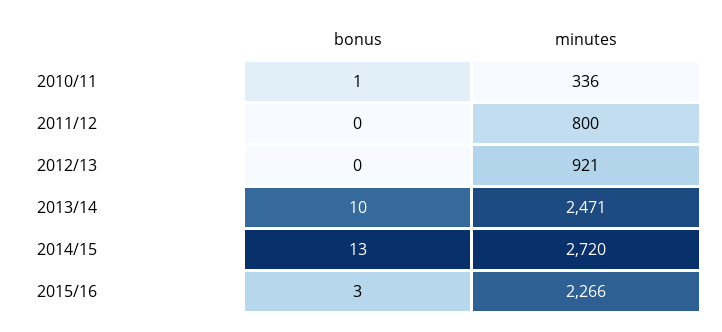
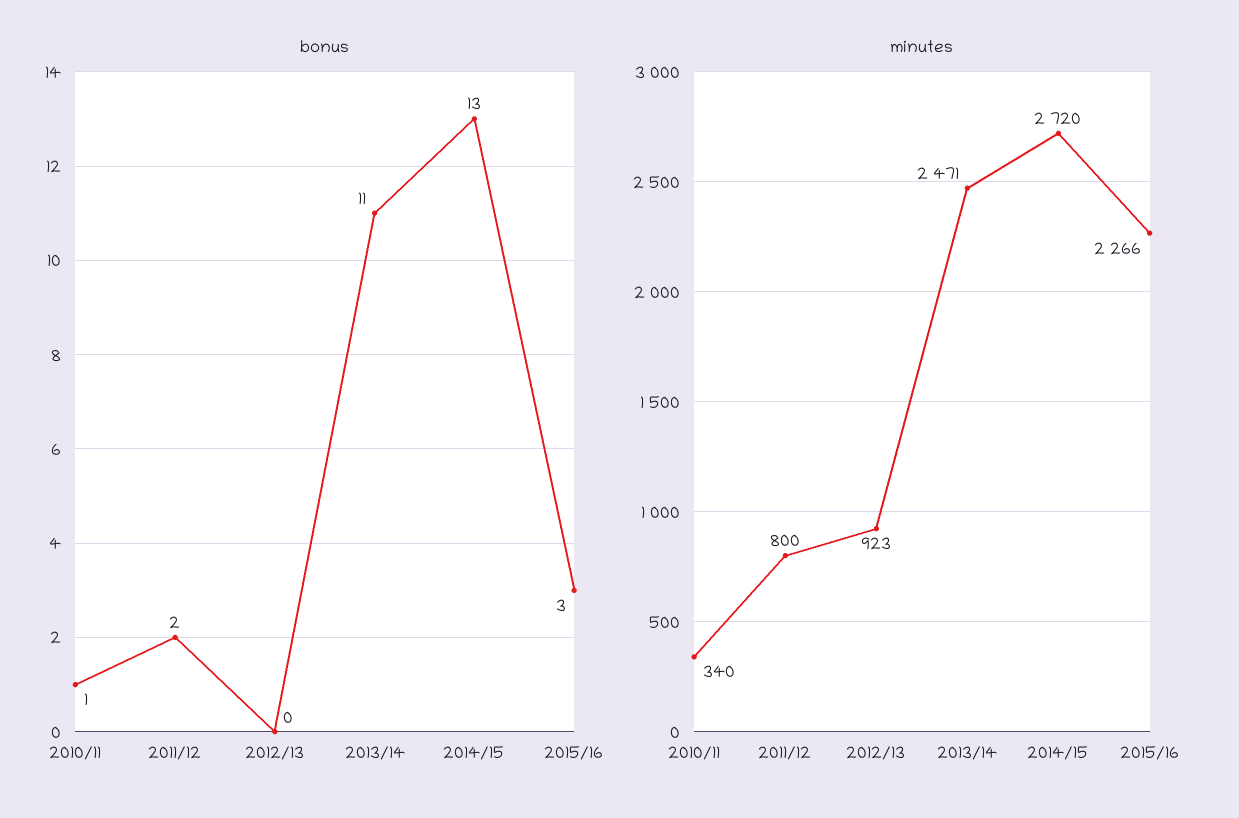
  {
    "bonus": {
      "2010/11": 1,
-     "2011/12": 0,
+     "2011/12": 2,
      "2012/13": 0,
-     "2013/14": 10,
+     "2013/14": 11,
      "2014/15": 13,
      "2015/16": 3
    },
    "minutes": {
-     "2010/11": 336,
+     "2010/11": 340,
      "2011/12": 800,
-     "2012/13": 921,
+     "2012/13": 923,
      "2013/14": 2471,
      "2014/15": 2720,
      "2015/16": 2266
    }
  }

